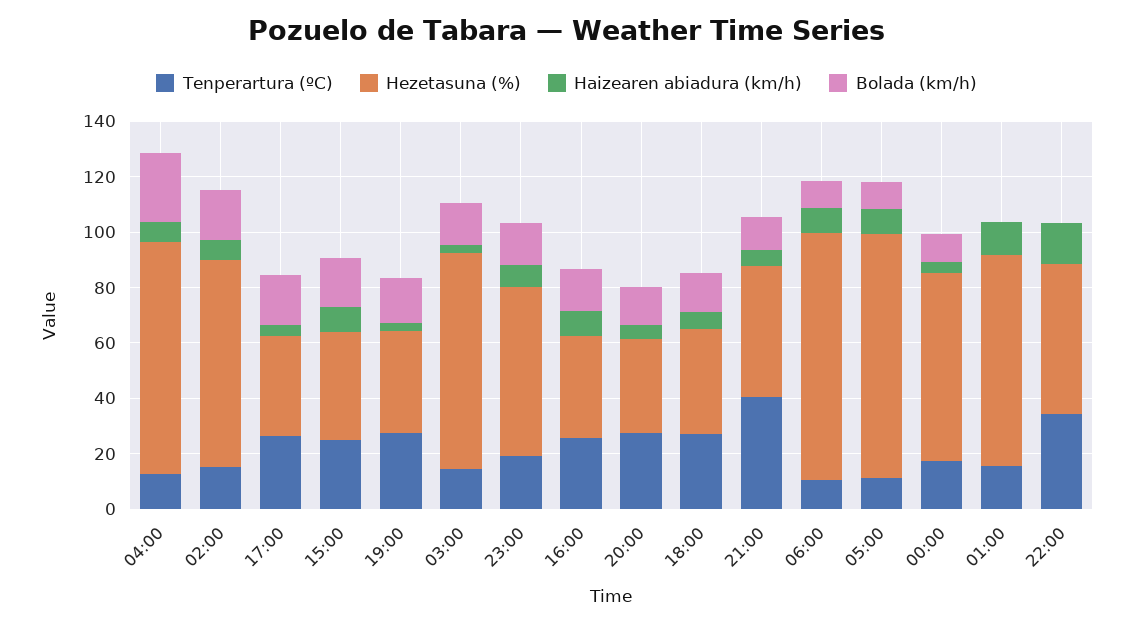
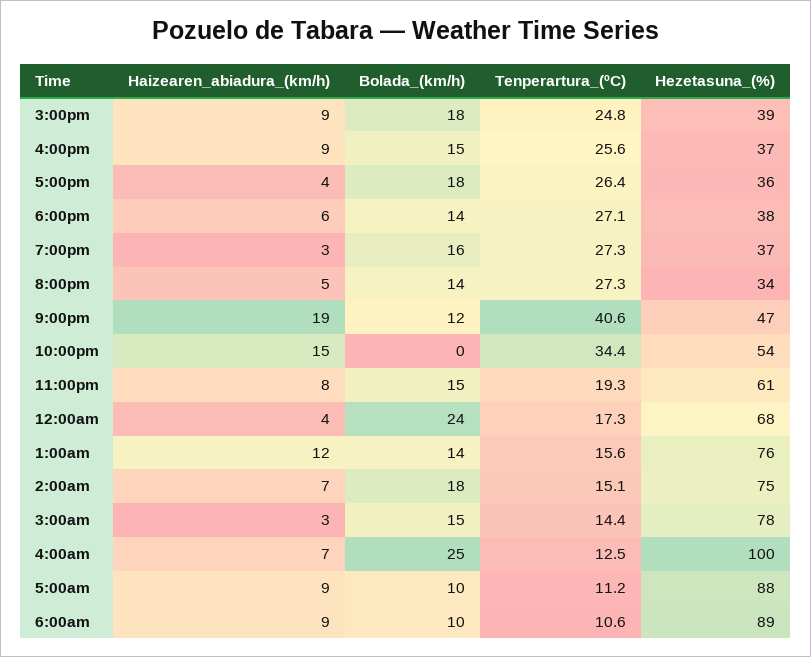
  {
    "Tenperartura (ºC)": {
      "04:00": 12.5,
      "02:00": 15.1,
      "17:00": 26.4,
      "15:00": 24.8,
      "19:00": 27.3,
      "03:00": 14.4,
      "23:00": 19.3,
      "16:00": 25.6,
      "20:00": 27.3,
      "18:00": 27.1,
      "21:00": 40.6,
      "06:00": 10.6,
      "05:00": 11.2,
      "00:00": 17.3,
      "01:00": 15.6,
      "22:00": 34.4
    },
    "Hezetasuna (%)": {
-     "04:00": 85,
+     "04:00": 100,
      "02:00": 75,
      "17:00": 36,
      "15:00": 39,
      "19:00": 37,
      "03:00": 78,
      "23:00": 61,
      "16:00": 37,
      "20:00": 34,
      "18:00": 38,
      "21:00": 47,
      "06:00": 89,
      "05:00": 88,
      "00:00": 68,
      "01:00": 76,
      "22:00": 54
    },
    "Haizearen abiadura (km/h)": {
      "04:00": 7,
      "02:00": 7,
      "17:00": 4,
      "15:00": 9,
      "19:00": 3,
      "03:00": 3,
      "23:00": 8,
      "16:00": 9,
      "20:00": 5,
      "18:00": 6,
-     "21:00": 5,
+     "21:00": 19,
      "06:00": 9,
      "05:00": 9,
      "00:00": 4,
      "01:00": 12,
      "22:00": 15
    },
    "Bolada (km/h)": {
      "04:00": 25,
      "02:00": 18,
      "17:00": 18,
      "15:00": 18,
      "19:00": 16,
      "03:00": 15,
      "23:00": 15,
      "16:00": 15,
      "20:00": 14,
      "18:00": 14,
      "21:00": 12,
      "06:00": 10,
      "05:00": 10,
-     "00:00": 10,
+     "00:00": 24,
-     "01:00": 0,
+     "01:00": 14,
      "22:00": 0
    }
  }

